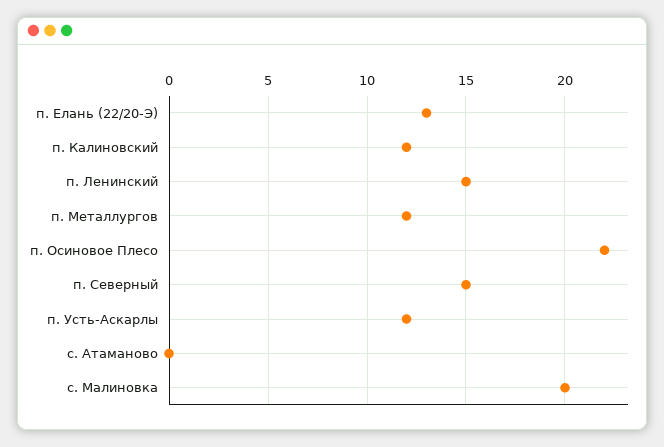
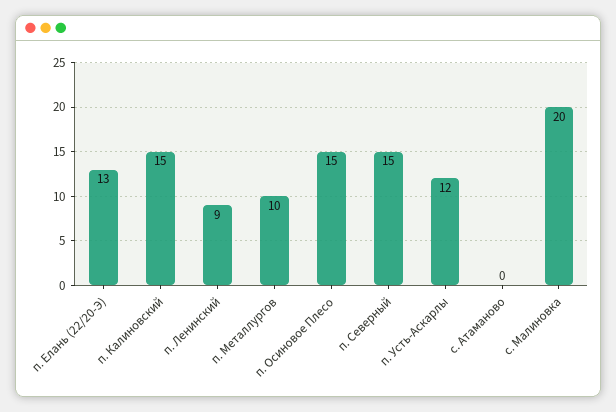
  {
    "п. Елань (22/20-Э)": 13,
-   "п. Калиновский": 12,
+   "п. Калиновский": 15,
-   "п. Ленинский": 15,
+   "п. Ленинский": 9,
-   "п. Металлургов": 12,
+   "п. Металлургов": 10,
-   "п. Осиновое Плесо": 22,
+   "п. Осиновое Плесо": 15,
    "п. Северный": 15,
    "п. Усть-Аскарлы": 12,
    "с. Атаманово": 0,
    "с. Малиновка": 20
  }

